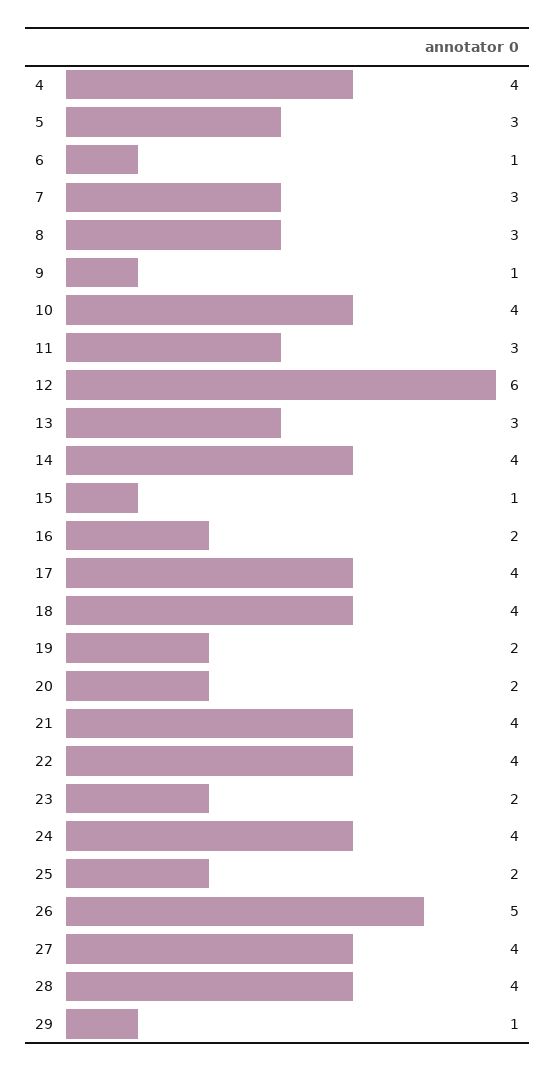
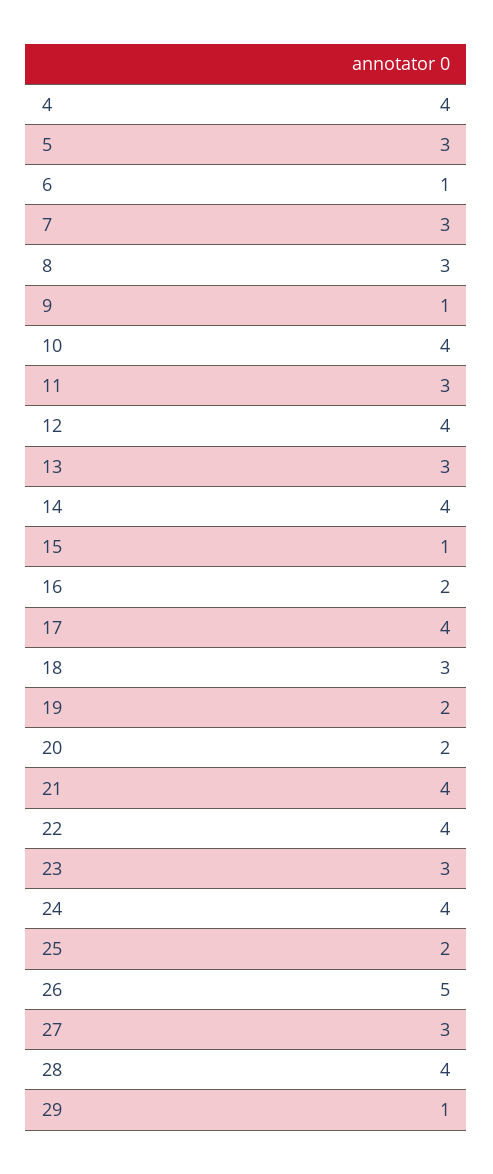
  {
    "4": 4,
    "5": 3,
    "6": 1,
    "7": 3,
    "8": 3,
    "9": 1,
    "10": 4,
    "11": 3,
-   "12": 6,
+   "12": 4,
    "13": 3,
    "14": 4,
    "15": 1,
    "16": 2,
    "17": 4,
-   "18": 4,
+   "18": 3,
    "19": 2,
    "20": 2,
    "21": 4,
    "22": 4,
-   "23": 2,
+   "23": 3,
    "24": 4,
    "25": 2,
    "26": 5,
-   "27": 4,
+   "27": 3,
    "28": 4,
    "29": 1
  }

